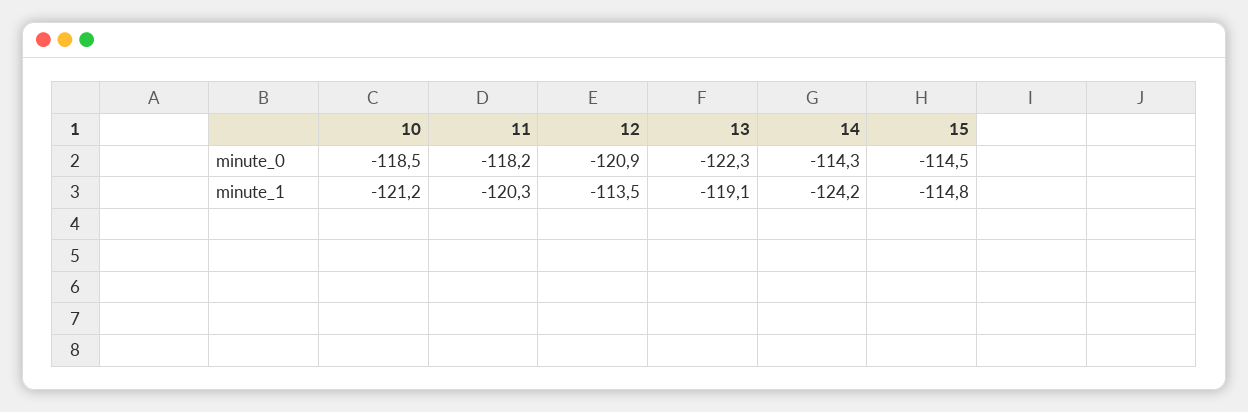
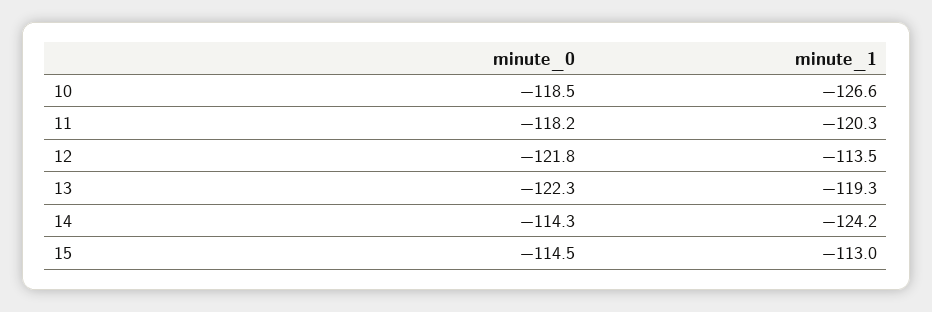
  {
    "10": {
      "minute_0": -118.5,
-     "minute_1": -121.2
+     "minute_1": -126.6
    },
    "11": {
      "minute_0": -118.2,
      "minute_1": -120.3
    },
    "12": {
-     "minute_0": -120.9,
+     "minute_0": -121.8,
      "minute_1": -113.5
    },
    "13": {
      "minute_0": -122.3,
-     "minute_1": -119.1
+     "minute_1": -119.3
    },
    "14": {
      "minute_0": -114.3,
      "minute_1": -124.2
    },
    "15": {
      "minute_0": -114.5,
-     "minute_1": -114.8
+     "minute_1": -113
    }
  }

